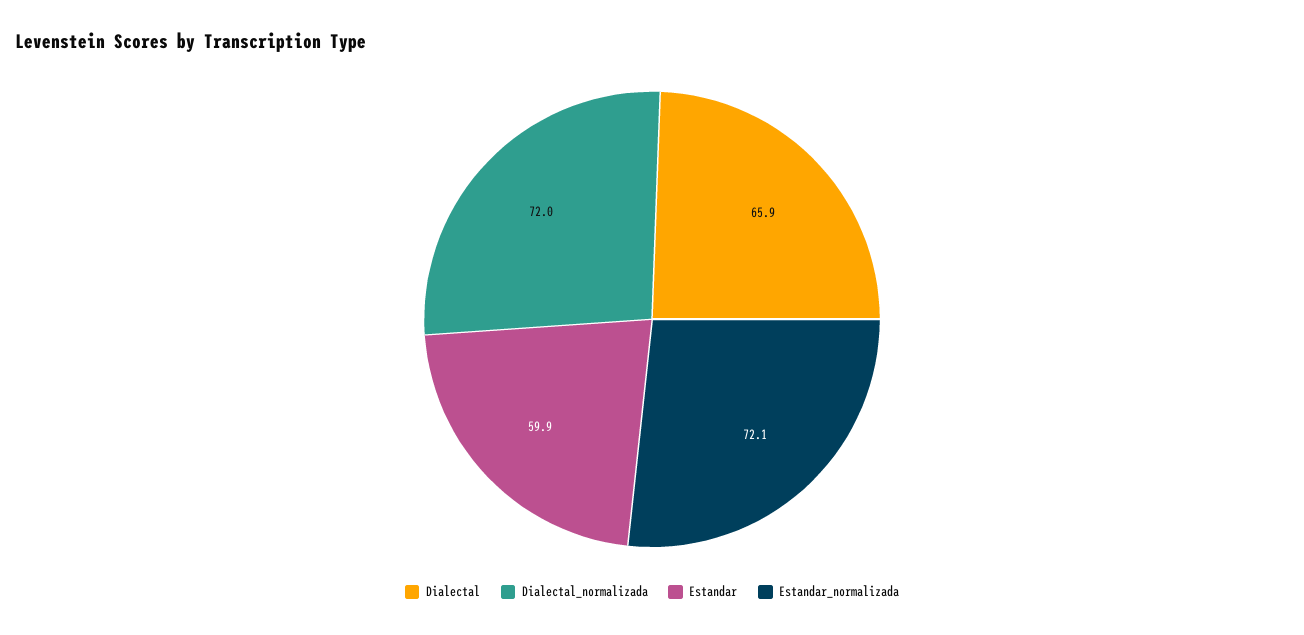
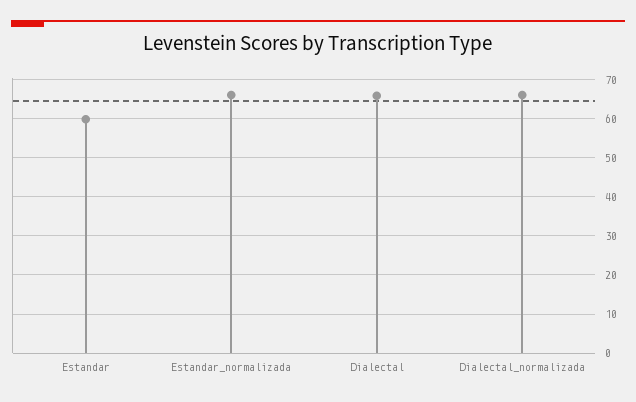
  {
    "Dialectal": 65.9,
-   "Dialectal_normalizada": 72,
+   "Dialectal_normalizada": 66,
    "Estandar": 59.9,
-   "Estandar_normalizada": 72.1
+   "Estandar_normalizada": 66
  }

